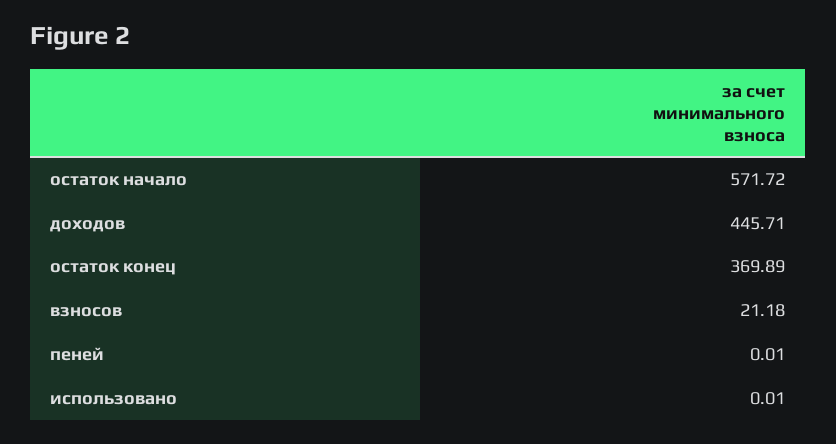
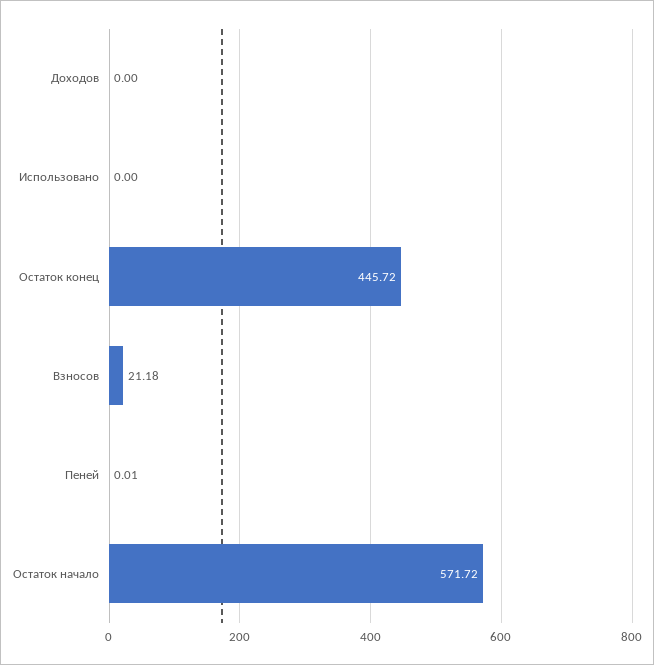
  {
    "остаток начало": 571.72,
-   "доходов": 445.71,
+   "доходов": 0,
-   "остаток конец": 369.89,
+   "остаток конец": 445.72,
    "взносов": 21.18,
    "пеней": 0.01,
-   "использовано": 0.01
+   "использовано": 0
  }

